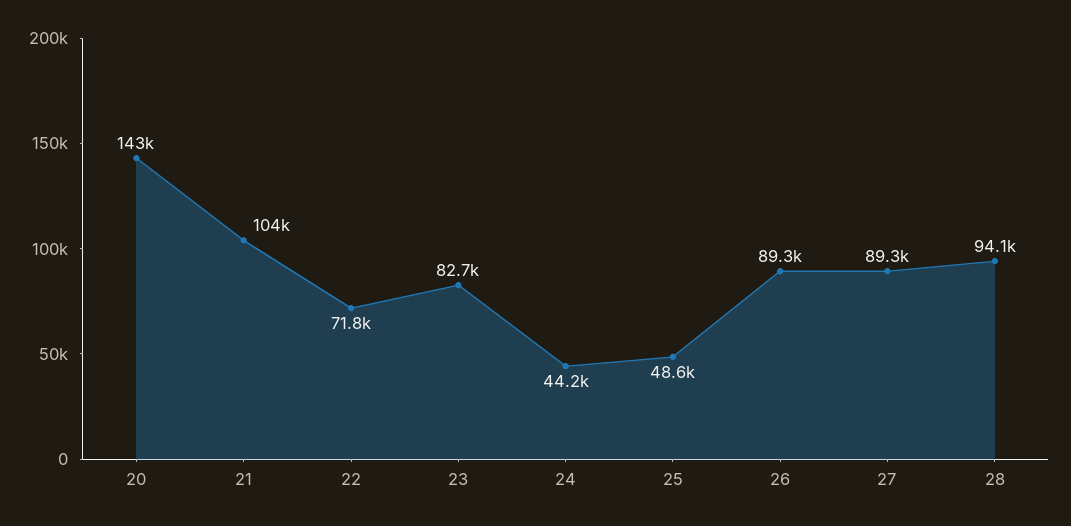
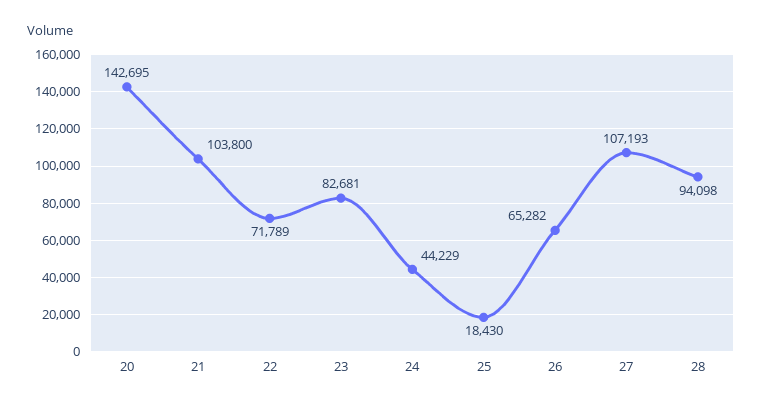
  {
    "20": 142695,
    "21": 103800,
    "22": 71789,
    "23": 82681,
    "24": 44229,
-   "25": 48600,
+   "25": 18430,
-   "26": 89300,
+   "26": 65282,
-   "27": 89300,
+   "27": 107193,
    "28": 94098
  }

